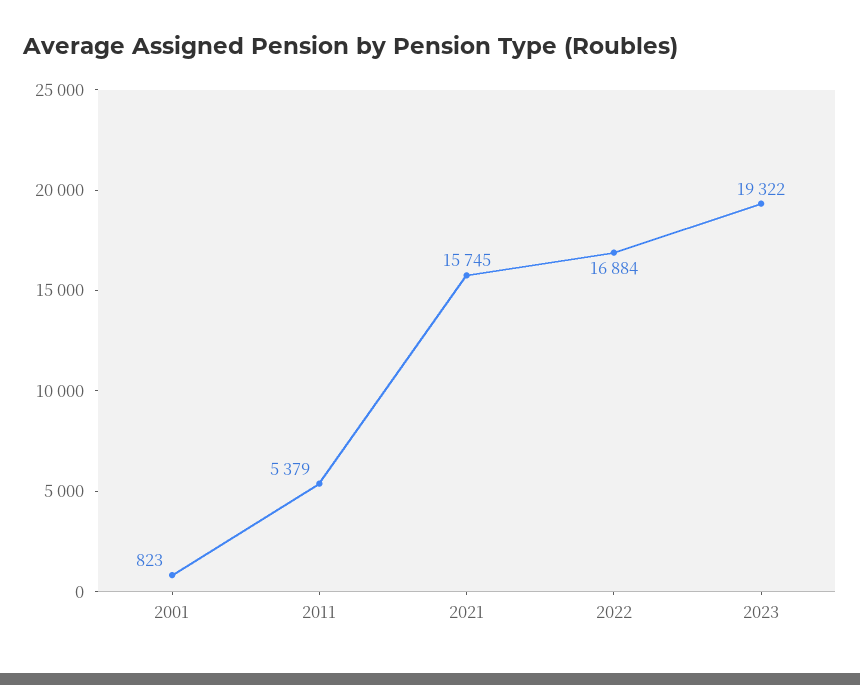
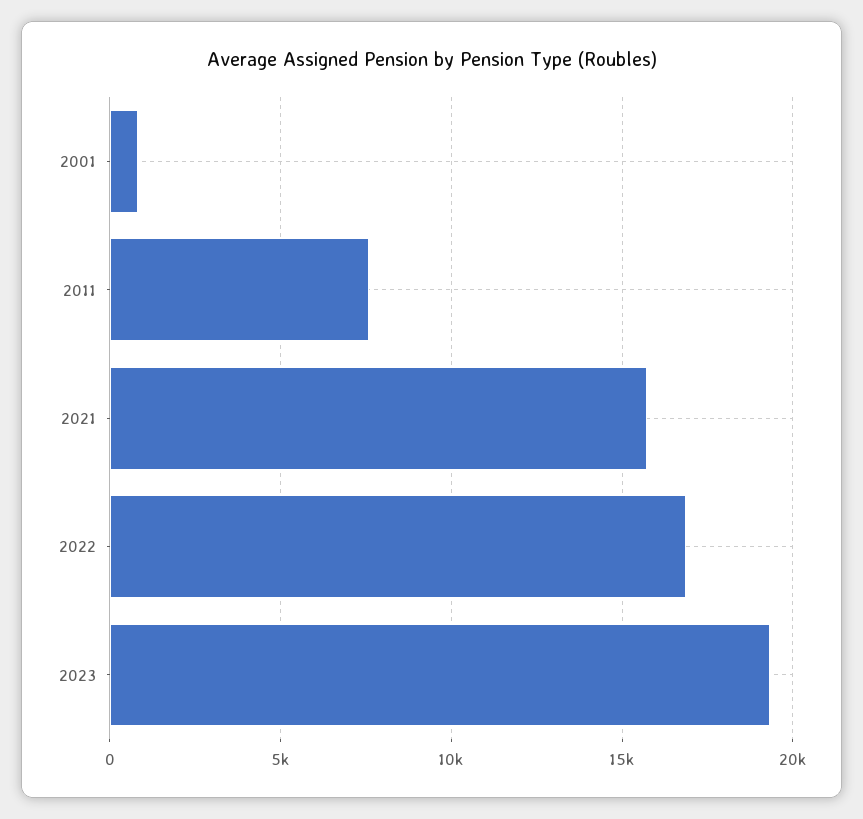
  {
    "2001": 823,
-   "2011": 5379,
+   "2011": 7500,
    "2021": 15745,
    "2022": 16884,
    "2023": 19322
  }

